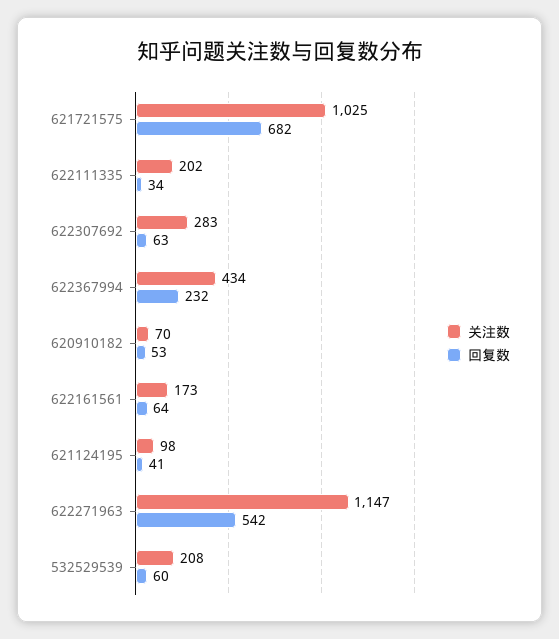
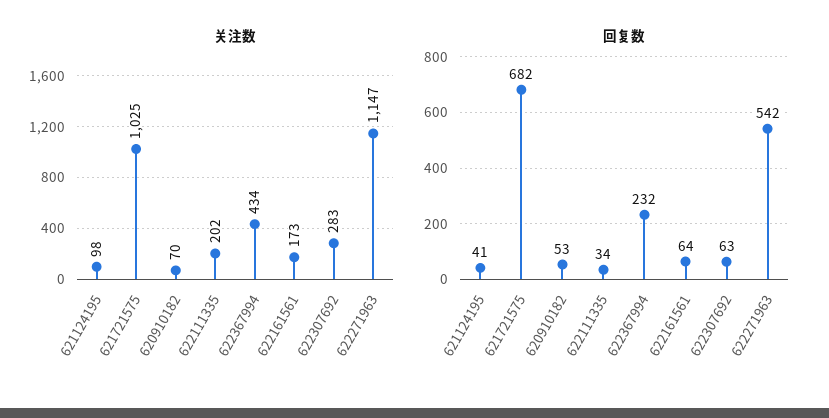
  {
    "关注数": {
      "621721575": 1025,
      "622111335": 202,
      "622307692": 283,
      "622367994": 434,
      "620910182": 70,
      "622161561": 173,
      "621124195": 98,
-     "622271963": 1147,
+     "622271963": 1147
-     "532529539": 208
    },
    "回复数": {
      "621721575": 682,
      "622111335": 34,
      "622307692": 63,
      "622367994": 232,
      "620910182": 53,
      "622161561": 64,
      "621124195": 41,
-     "622271963": 542,
+     "622271963": 542
-     "532529539": 60
    }
  }

